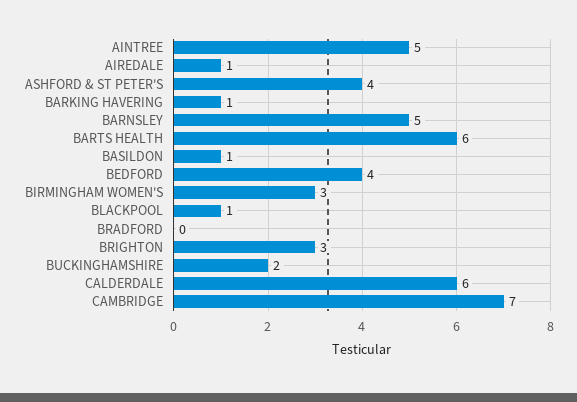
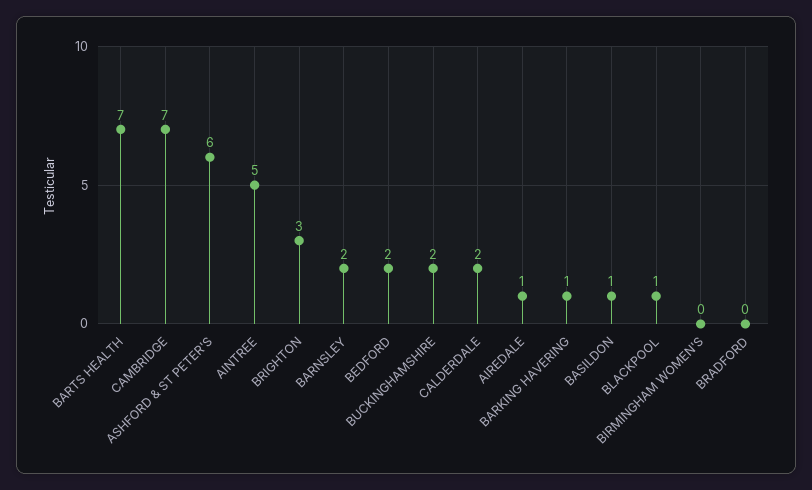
  {
    "AINTREE": 5,
    "AIREDALE": 1,
-   "ASHFORD & ST PETER'S": 4,
+   "ASHFORD & ST PETER'S": 6,
    "BARKING HAVERING": 1,
-   "BARNSLEY": 5,
+   "BARNSLEY": 2,
-   "BARTS HEALTH": 6,
+   "BARTS HEALTH": 7,
    "BASILDON": 1,
-   "BEDFORD": 4,
+   "BEDFORD": 2,
-   "BIRMINGHAM WOMEN'S": 3,
+   "BIRMINGHAM WOMEN'S": 0,
    "BLACKPOOL": 1,
    "BRADFORD": 0,
    "BRIGHTON": 3,
    "BUCKINGHAMSHIRE": 2,
-   "CALDERDALE": 6,
+   "CALDERDALE": 2,
    "CAMBRIDGE": 7
  }

